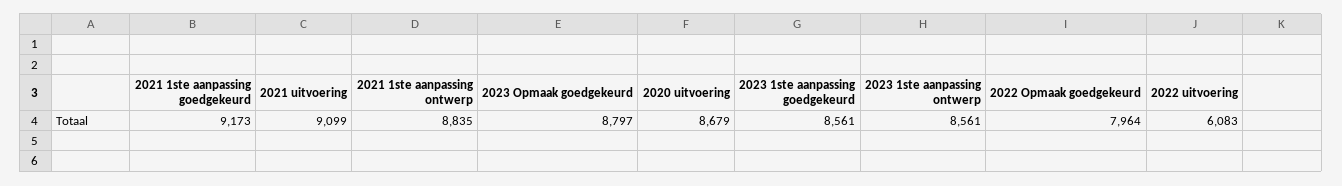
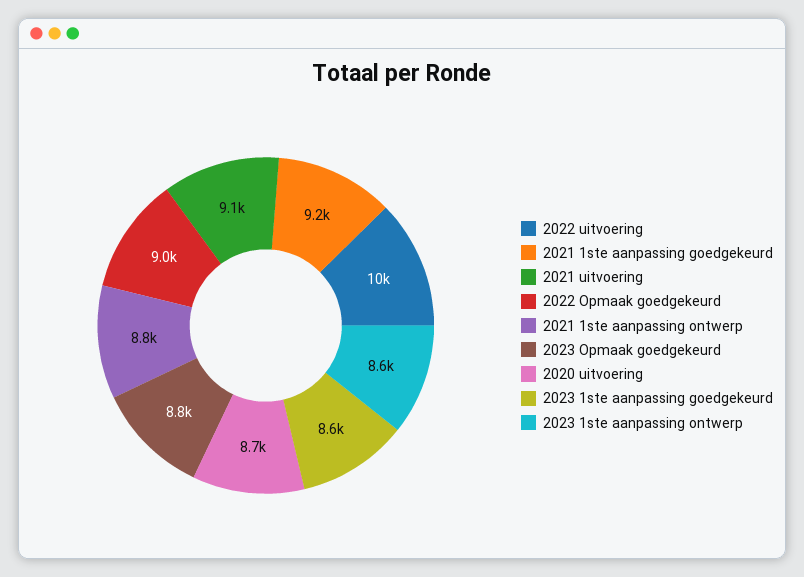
  {
    "2021 1ste aanpassing goedgekeurd": 9173,
    "2021 uitvoering": 9099,
    "2021 1ste aanpassing ontwerp": 8835,
    "2023 Opmaak goedgekeurd": 8797,
    "2020 uitvoering": 8679,
    "2023 1ste aanpassing goedgekeurd": 8561,
    "2023 1ste aanpassing ontwerp": 8561,
-   "2022 Opmaak goedgekeurd": 7964,
+   "2022 Opmaak goedgekeurd": 9000,
-   "2022 uitvoering": 6083
+   "2022 uitvoering": 10000
  }

